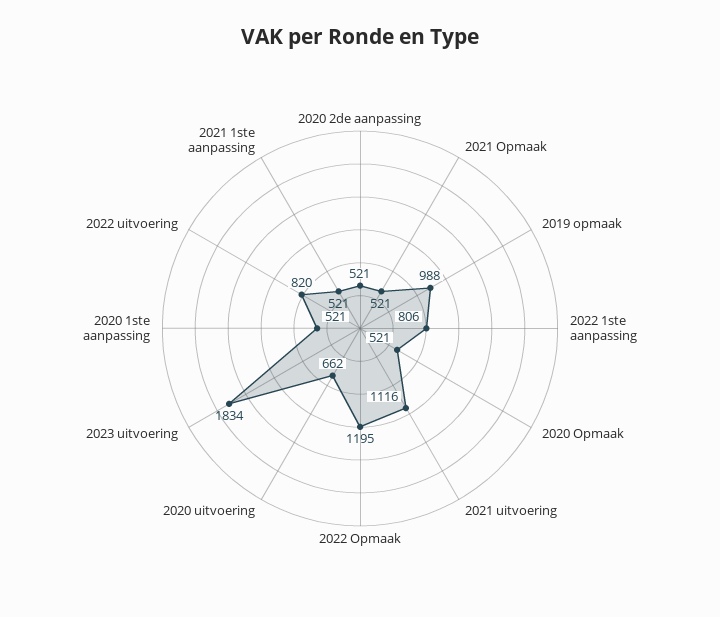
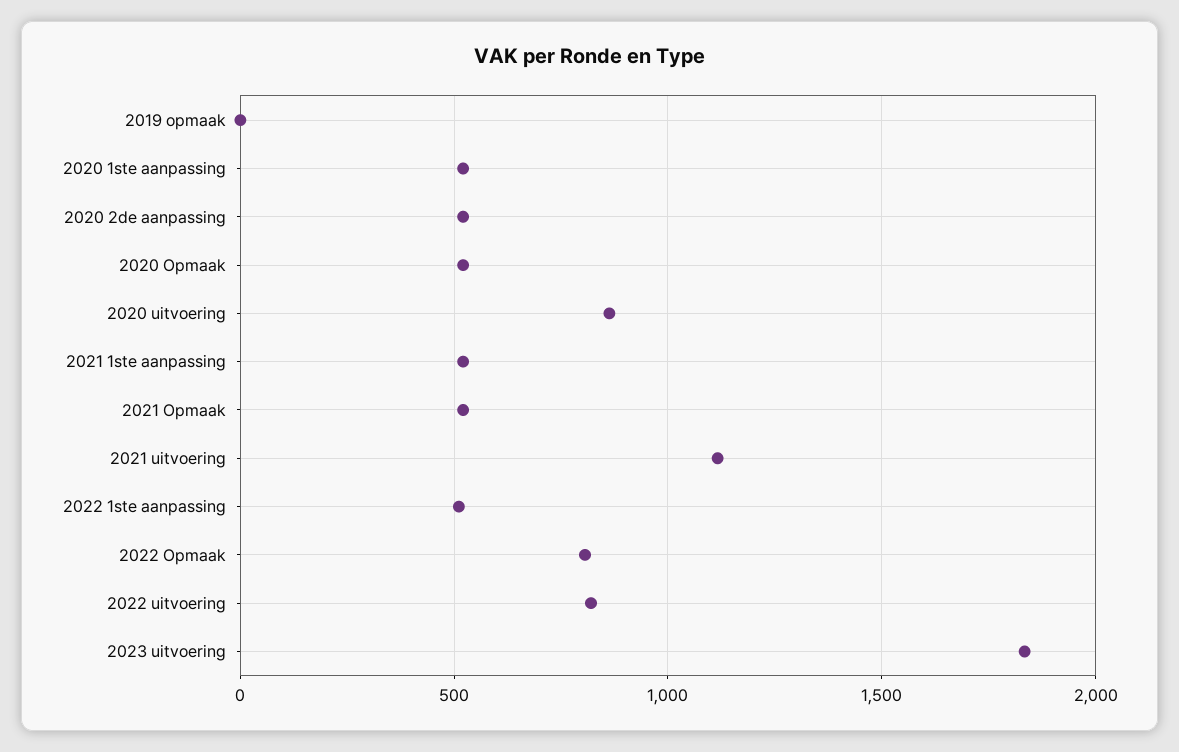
  {
    "2020 2de aanpassing": 521,
    "2021 Opmaak": 521,
-   "2019 opmaak": 988,
+   "2019 opmaak": 0,
-   "2022 1ste aanpassing": 806,
+   "2022 1ste aanpassing": 500,
    "2020 Opmaak": 521,
    "2021 uitvoering": 1116,
-   "2022 Opmaak": 1195,
+   "2022 Opmaak": 800,
-   "2020 uitvoering": 662,
+   "2020 uitvoering": 850,
    "2023 uitvoering": 1834,
    "2020 1ste aanpassing": 521,
    "2022 uitvoering": 820,
    "2021 1ste aanpassing": 521
  }

